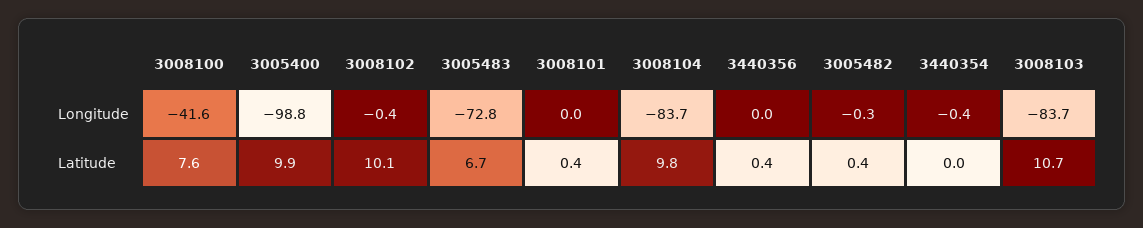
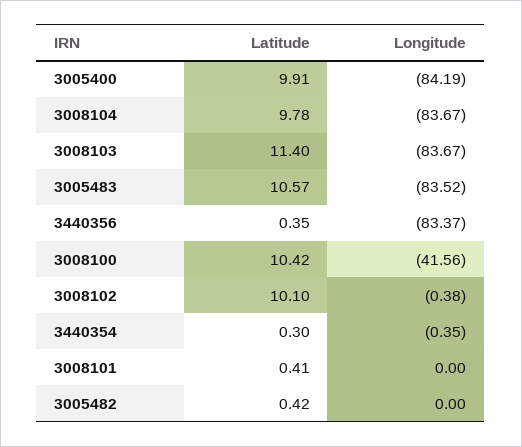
  {
    "3008100": {
      "Longitude": -41.56,
-     "Latitude": 7.6
+     "Latitude": 10.42
    },
    "3005400": {
-     "Longitude": -98.8,
+     "Longitude": -84.19,
      "Latitude": 9.91
    },
    "3008102": {
      "Longitude": -0.38,
      "Latitude": 10.1
    },
    "3005483": {
-     "Longitude": -72.8,
+     "Longitude": -83.52,
-     "Latitude": 6.7
+     "Latitude": 10.57
    },
    "3008101": {
      "Longitude": 0,
      "Latitude": 0.41
    },
    "3008104": {
      "Longitude": -83.67,
      "Latitude": 9.78
    },
    "3440356": {
-     "Longitude": 0,
+     "Longitude": -83.37,
      "Latitude": 0.35
    },
    "3005482": {
-     "Longitude": -0.3,
+     "Longitude": 0,
      "Latitude": 0.42
    },
    "3440354": {
      "Longitude": -0.35,
-     "Latitude": 0
+     "Latitude": 0.3
    },
    "3008103": {
      "Longitude": -83.67,
-     "Latitude": 10.7
+     "Latitude": 11.4
    }
  }

